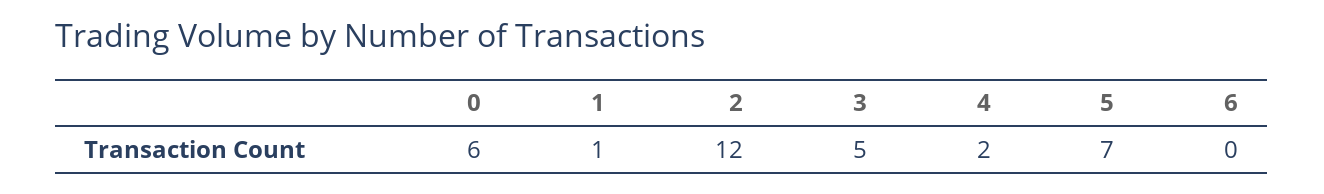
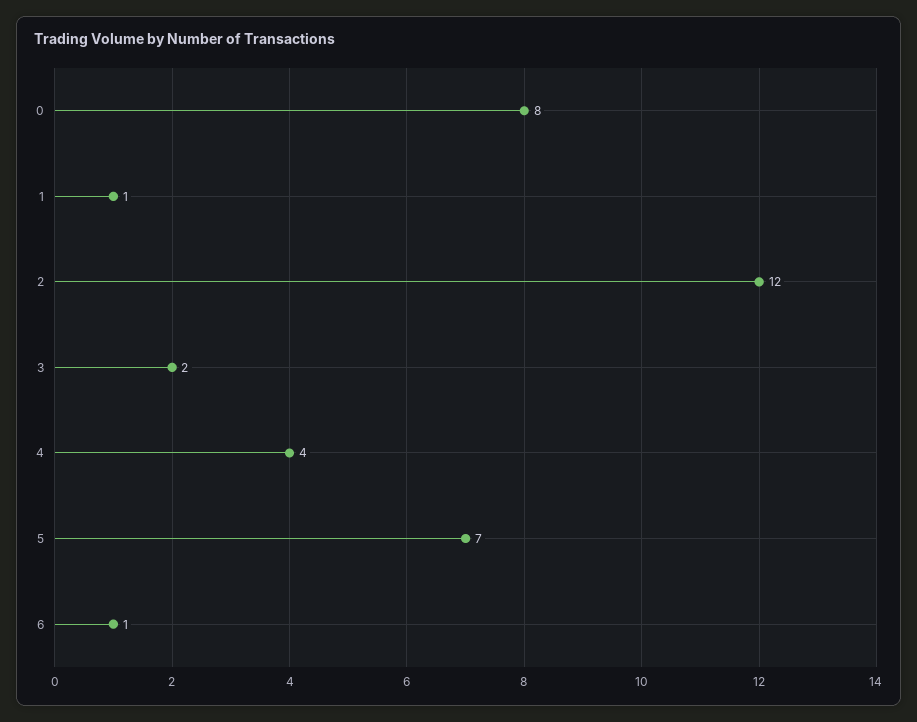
  {
-   "0": 6,
+   "0": 8,
    "1": 1,
    "2": 12,
-   "3": 5,
+   "3": 2,
-   "4": 2,
+   "4": 4,
    "5": 7,
-   "6": 0
+   "6": 1
  }

